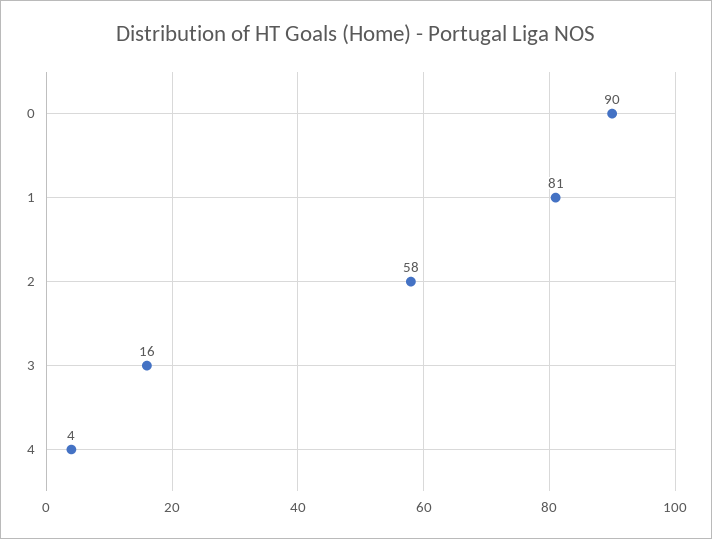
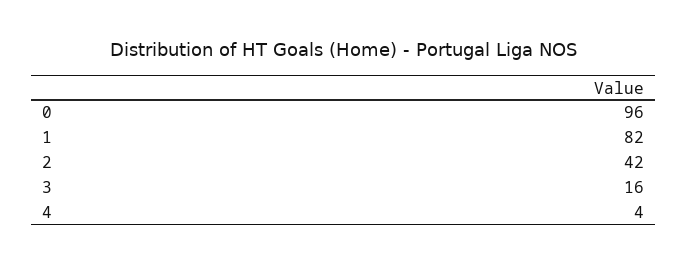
  {
-   "0": 90,
+   "0": 96,
-   "1": 81,
+   "1": 82,
-   "2": 58,
+   "2": 42,
    "3": 16,
    "4": 4
  }

